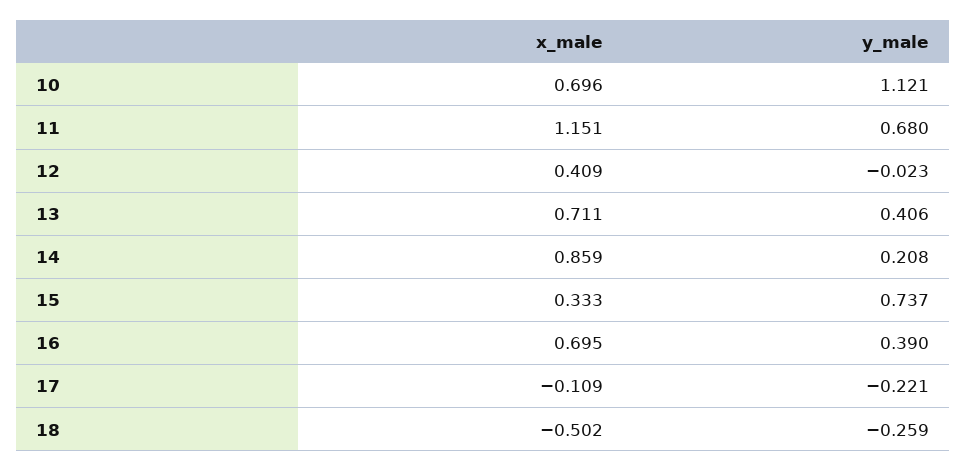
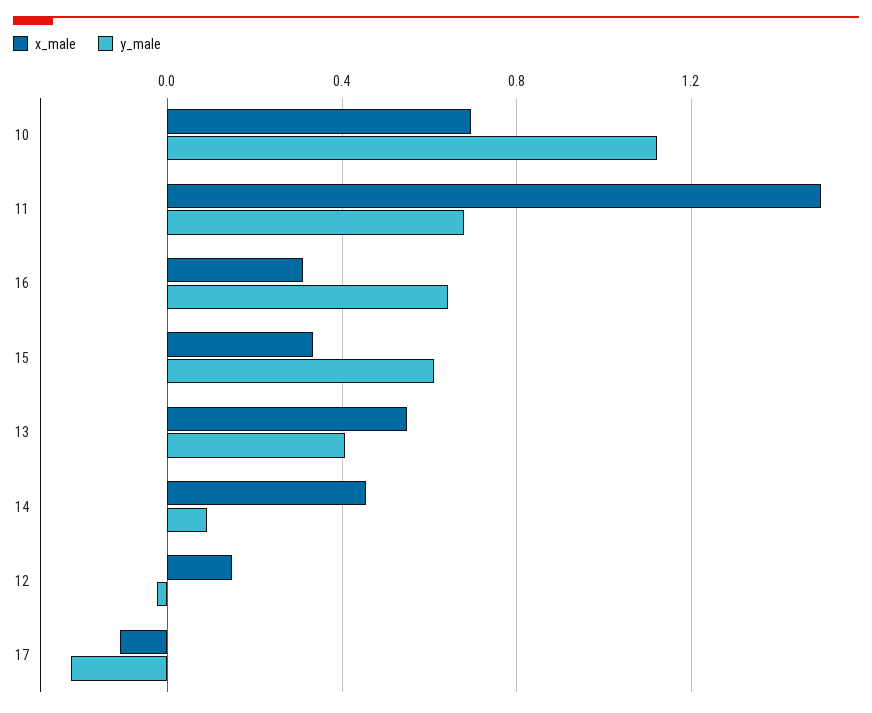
  {
    "x_male": {
      "10": 0.696,
-     "11": 1.151,
+     "11": 1.5,
-     "12": 0.409,
+     "12": 0.15,
-     "13": 0.711,
+     "13": 0.55,
-     "14": 0.859,
+     "14": 0.45,
      "15": 0.333,
-     "16": 0.695,
+     "16": 0.3,
-     "17": -0.109,
+     "17": -0.109
-     "18": -0.502
    },
    "y_male": {
      "10": 1.121,
      "11": 0.68,
      "12": -0.023,
      "13": 0.406,
-     "14": 0.208,
+     "14": 0.1,
-     "15": 0.737,
+     "15": 0.6,
-     "16": 0.39,
+     "16": 0.65,
-     "17": -0.221,
+     "17": -0.221
-     "18": -0.259
    }
  }

